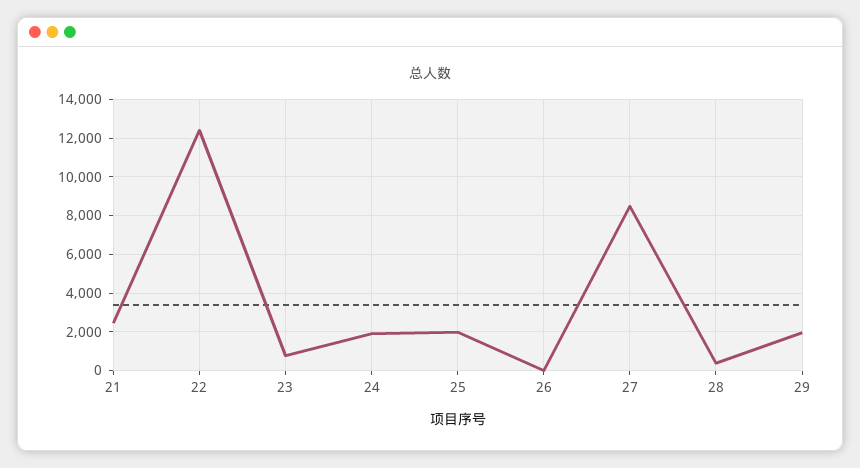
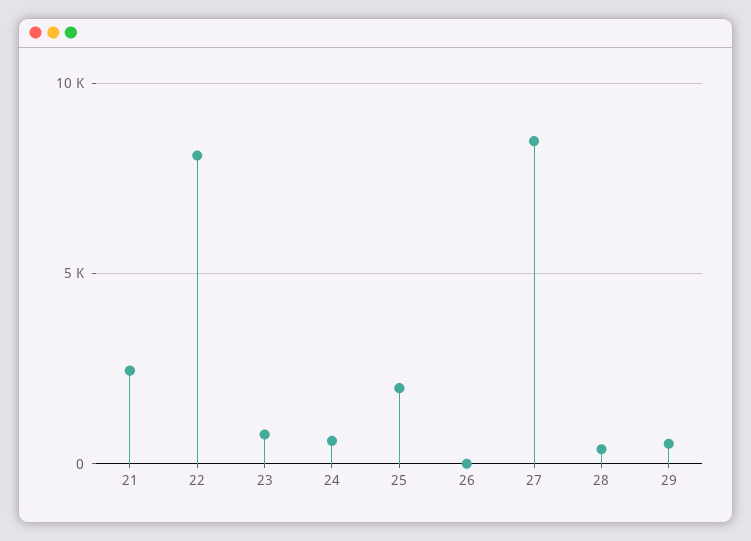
  {
    "21": 2500,
-   "22": 12500,
+   "22": 8000,
    "23": 1000,
-   "24": 2000,
+   "24": 500,
    "25": 2000,
    "26": 0,
    "27": 8500,
    "28": 500,
-   "29": 2000
+   "29": 500
  }

